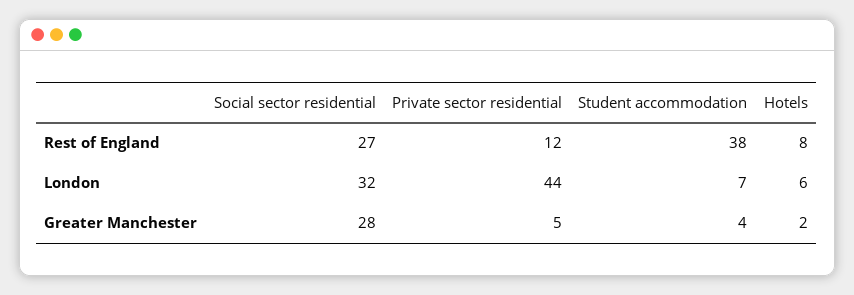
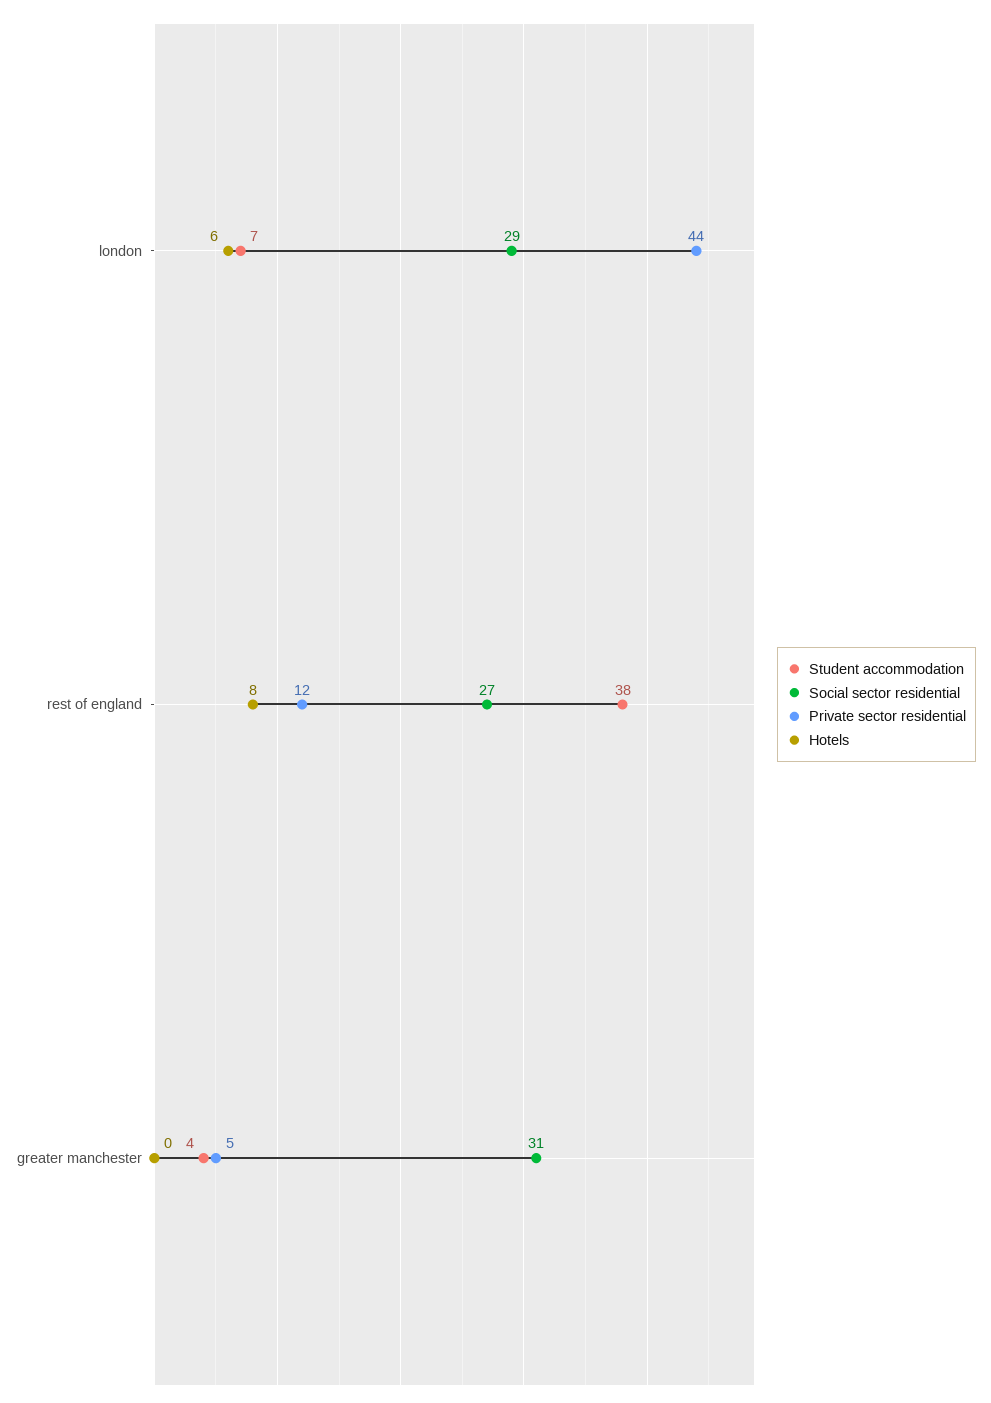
  {
    "Social sector residential": {
      "Rest of England": 27,
-     "London": 32,
+     "London": 29,
-     "Greater Manchester": 28
+     "Greater Manchester": 31
    },
    "Private sector residential": {
      "Rest of England": 12,
      "London": 44,
      "Greater Manchester": 5
    },
    "Student accommodation": {
      "Rest of England": 38,
      "London": 7,
      "Greater Manchester": 4
    },
    "Hotels": {
      "Rest of England": 8,
      "London": 6,
-     "Greater Manchester": 2
+     "Greater Manchester": 0
    }
  }

